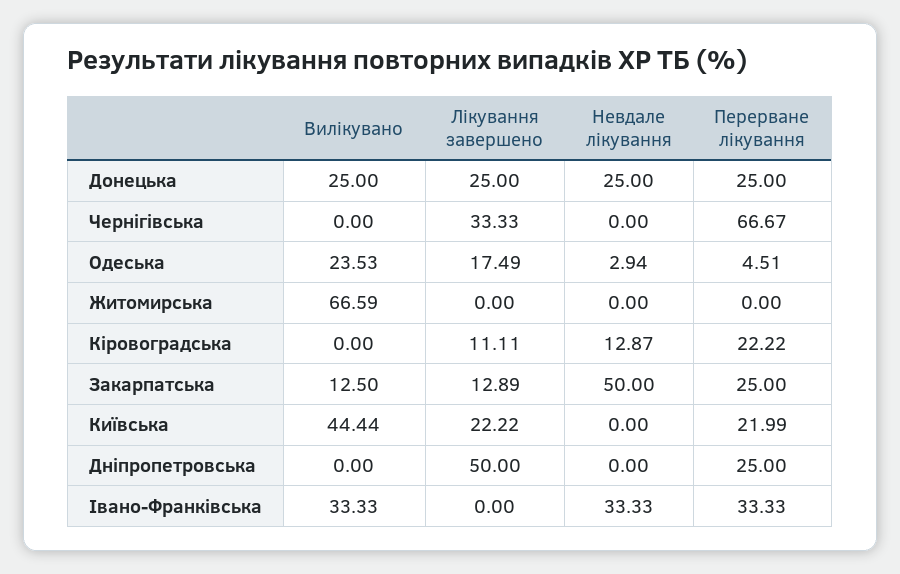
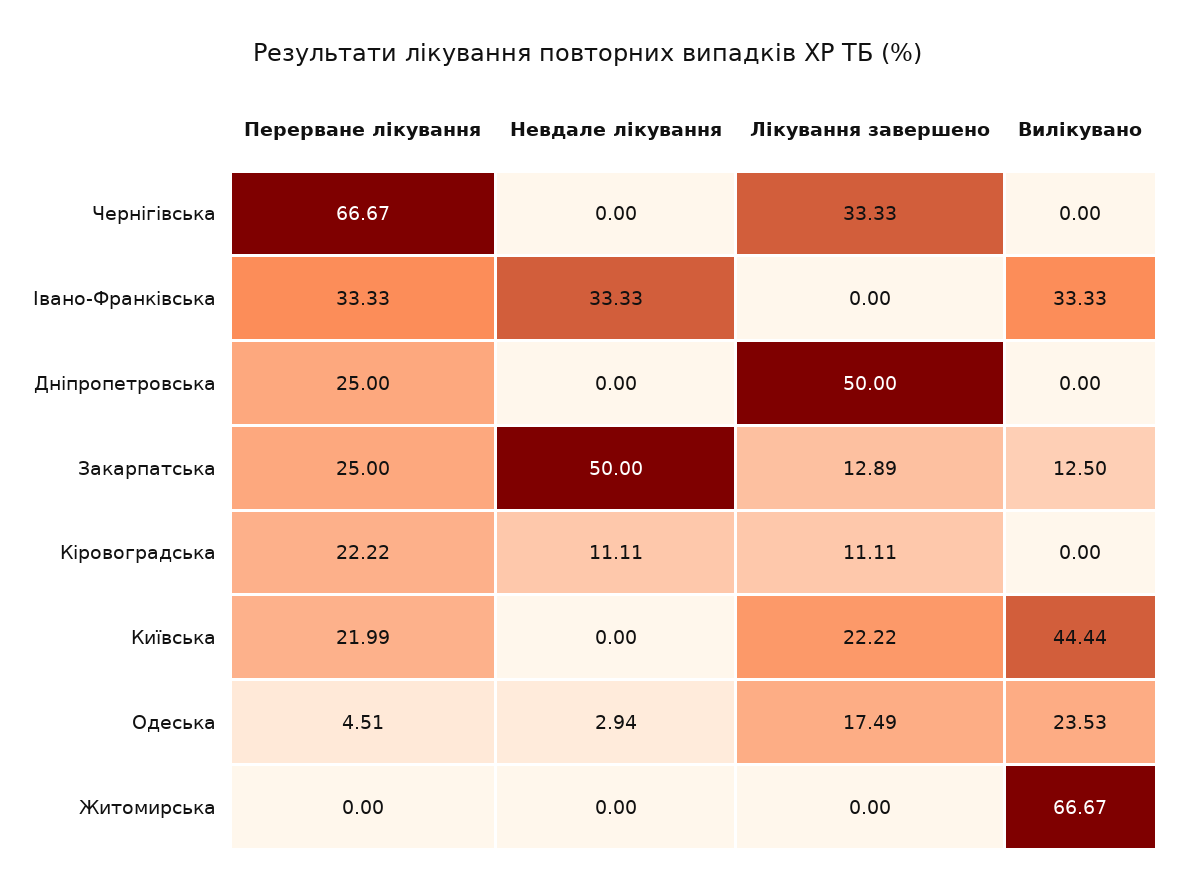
  {
    "Вилікувано": {
-     "Донецька": 25,
      "Чернігівська": 0,
      "Одеська": 23.53,
-     "Житомирська": 66.59,
+     "Житомирська": 66.67,
      "Кіровоградська": 0,
      "Закарпатська": 12.5,
      "Київська": 44.44,
      "Дніпропетровська": 0,
      "Івано-Франківська": 33.33
    },
    "Лікування завершено": {
-     "Донецька": 25,
      "Чернігівська": 33.33,
      "Одеська": 17.49,
      "Житомирська": 0,
      "Кіровоградська": 11.11,
      "Закарпатська": 12.89,
      "Київська": 22.22,
      "Дніпропетровська": 50,
      "Івано-Франківська": 0
    },
    "Невдале лікування": {
-     "Донецька": 25,
      "Чернігівська": 0,
      "Одеська": 2.94,
      "Житомирська": 0,
-     "Кіровоградська": 12.87,
+     "Кіровоградська": 11.11,
      "Закарпатська": 50,
      "Київська": 0,
      "Дніпропетровська": 0,
      "Івано-Франківська": 33.33
    },
    "Перерване лікування": {
-     "Донецька": 25,
      "Чернігівська": 66.67,
      "Одеська": 4.51,
      "Житомирська": 0,
      "Кіровоградська": 22.22,
      "Закарпатська": 25,
      "Київська": 21.99,
      "Дніпропетровська": 25,
      "Івано-Франківська": 33.33
    }
  }

